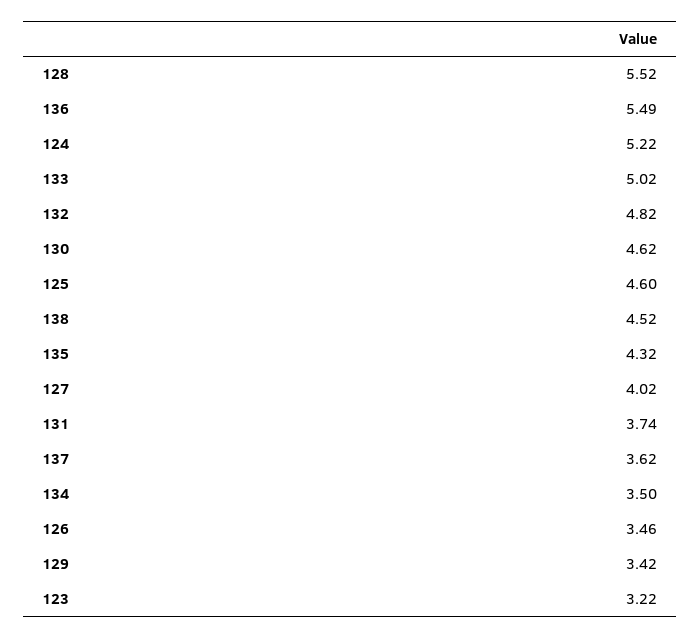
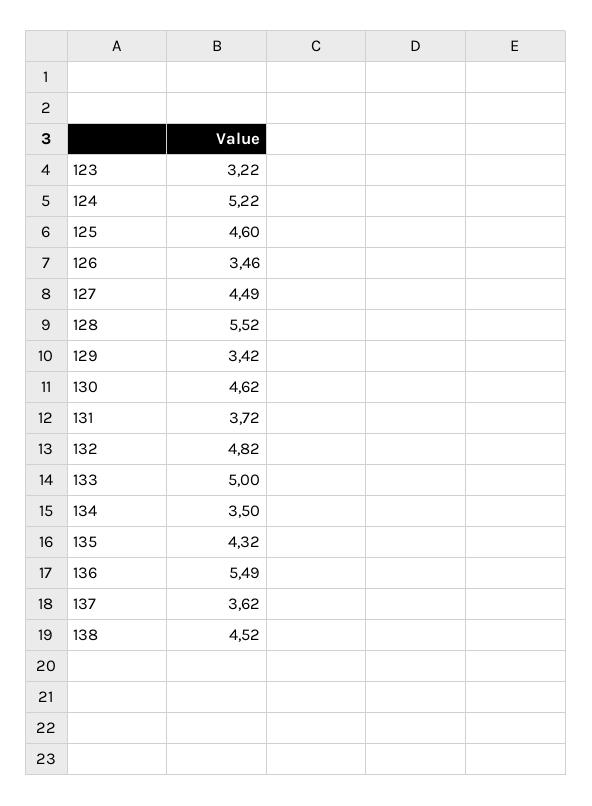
  {
    "128": 5.52,
    "136": 5.49,
    "124": 5.22,
-   "133": 5.02,
+   "133": 5,
    "132": 4.82,
    "130": 4.62,
    "125": 4.6,
    "138": 4.52,
    "135": 4.32,
-   "127": 4.02,
+   "127": 4.49,
-   "131": 3.74,
+   "131": 3.72,
    "137": 3.62,
    "134": 3.5,
    "126": 3.46,
    "129": 3.42,
    "123": 3.22
  }

